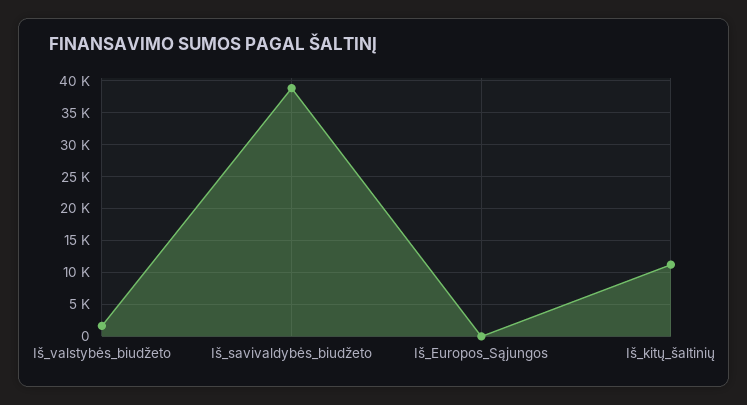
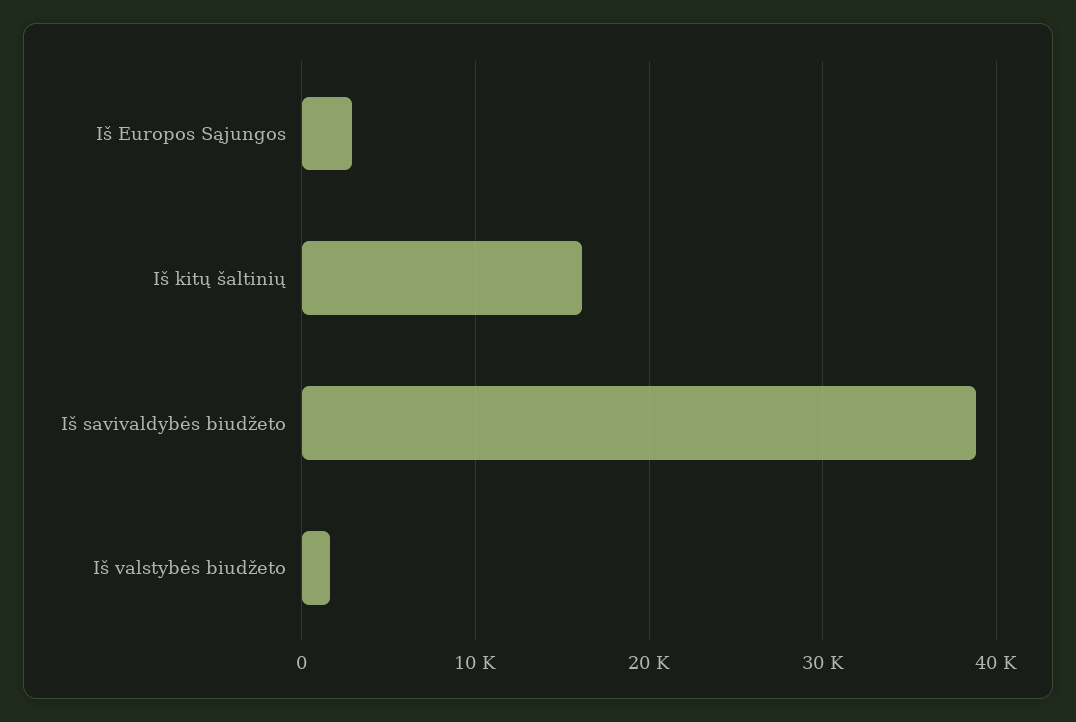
  {
    "Iš_valstybės_biudžeto": 2000,
    "Iš_savivaldybės_biudžeto": 39000,
-   "Iš_Europos_Sąjungos": 0,
+   "Iš_Europos_Sąjungos": 3000,
-   "Iš_kitų_šaltinių": 11000
+   "Iš_kitų_šaltinių": 16000
  }

